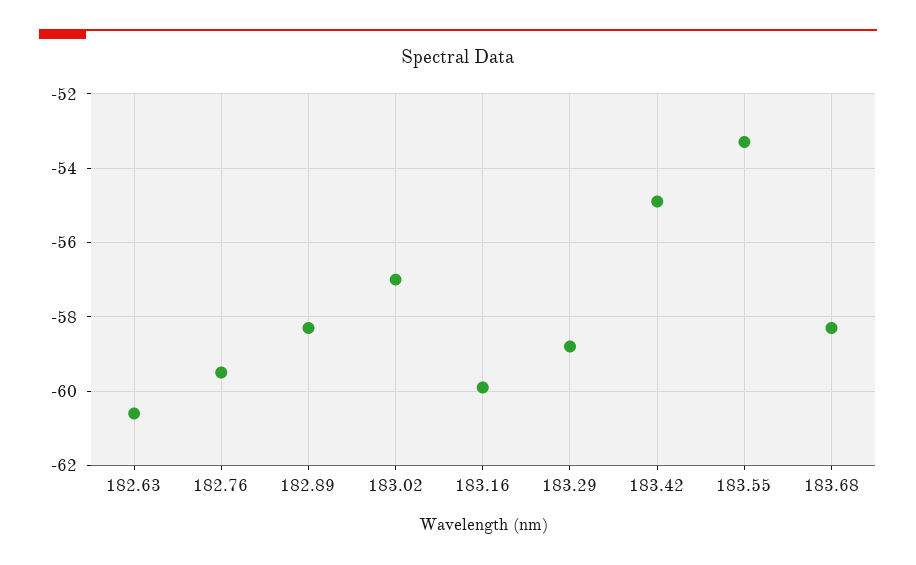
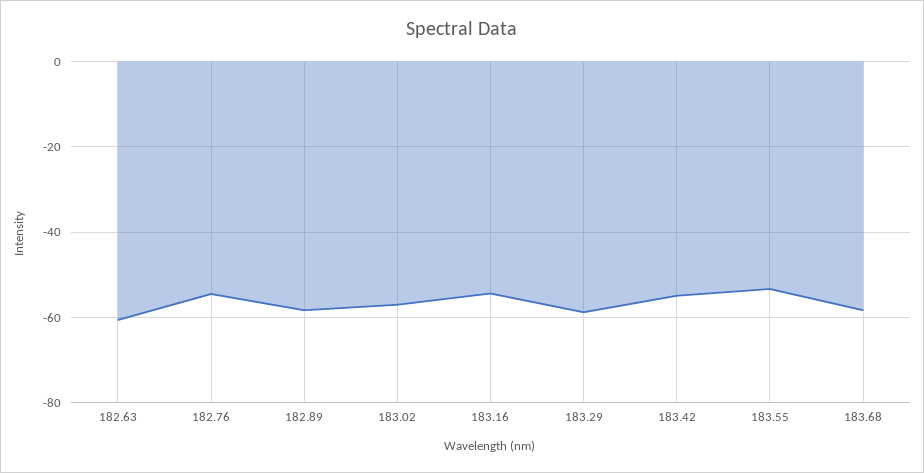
  {
    "182.63": -60.5,
-   "182.76": -59.5,
+   "182.76": -54,
    "182.89": -58.5,
    "183.02": -57,
-   "183.16": -60,
+   "183.16": -54,
    "183.29": -59,
    "183.42": -55,
    "183.55": -53.5,
    "183.68": -58.5
  }

